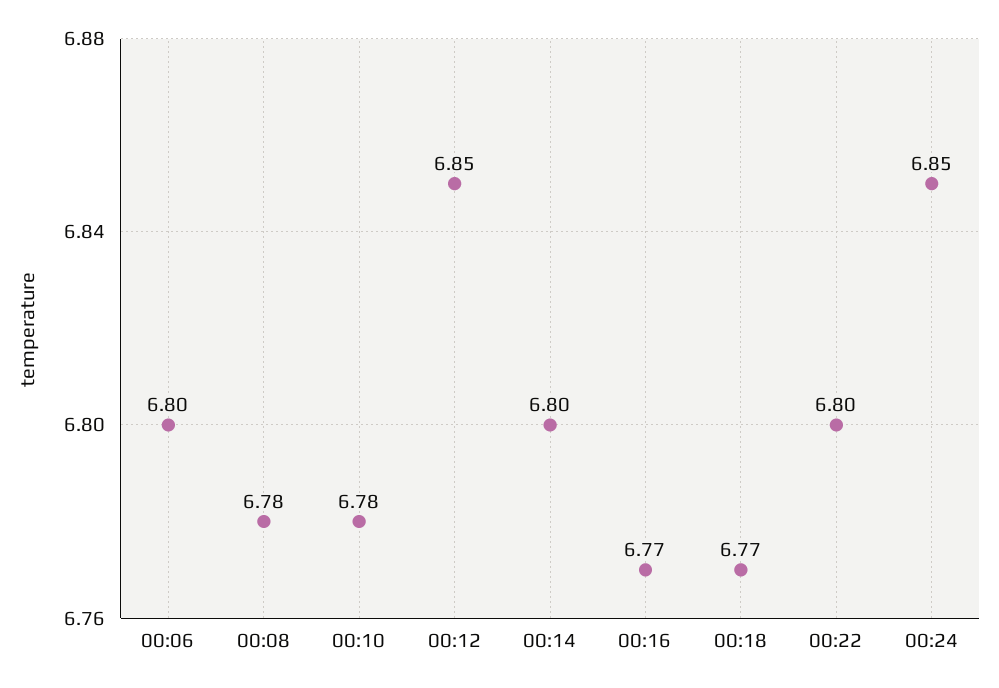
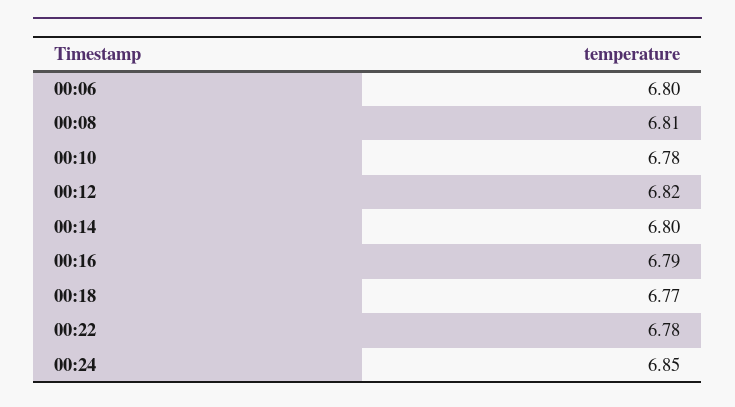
  {
    "00:06": 6.8,
-   "00:08": 6.78,
+   "00:08": 6.81,
    "00:10": 6.78,
-   "00:12": 6.85,
+   "00:12": 6.82,
    "00:14": 6.8,
-   "00:16": 6.77,
+   "00:16": 6.79,
    "00:18": 6.77,
-   "00:22": 6.8,
+   "00:22": 6.78,
    "00:24": 6.85
  }

